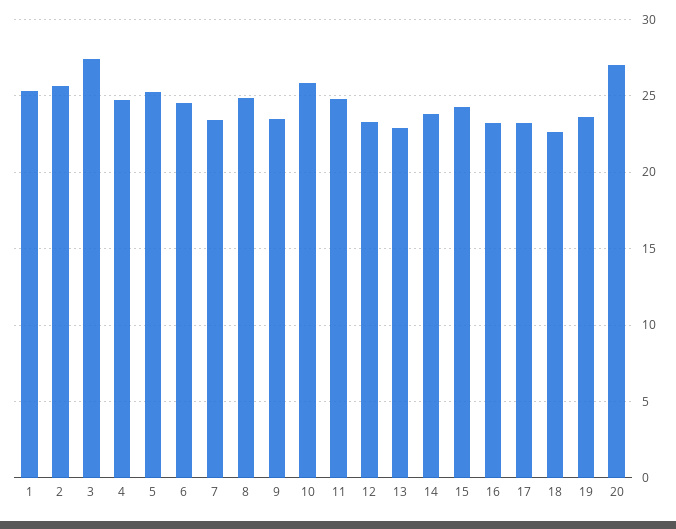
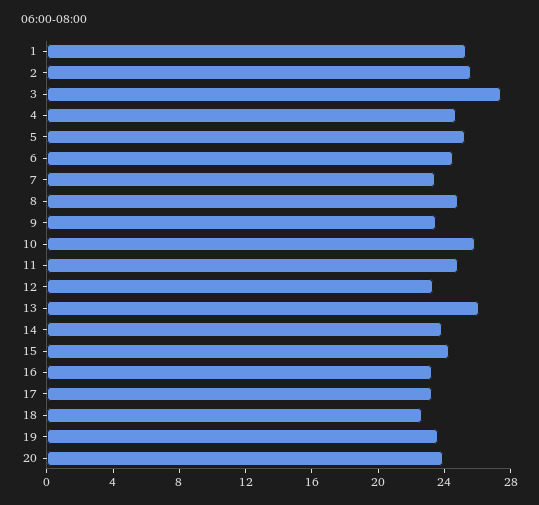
  {
    "1": 25.5,
    "2": 25.5,
    "3": 27.5,
    "4": 24.5,
    "5": 25,
    "6": 24.5,
    "7": 23.5,
    "8": 25,
    "9": 23.5,
    "10": 26,
    "11": 25,
    "12": 23.5,
-   "13": 23,
+   "13": 26,
    "14": 24,
    "15": 24.5,
    "16": 23,
    "17": 23.5,
    "18": 22.5,
    "19": 23.5,
-   "20": 27
+   "20": 24
  }

